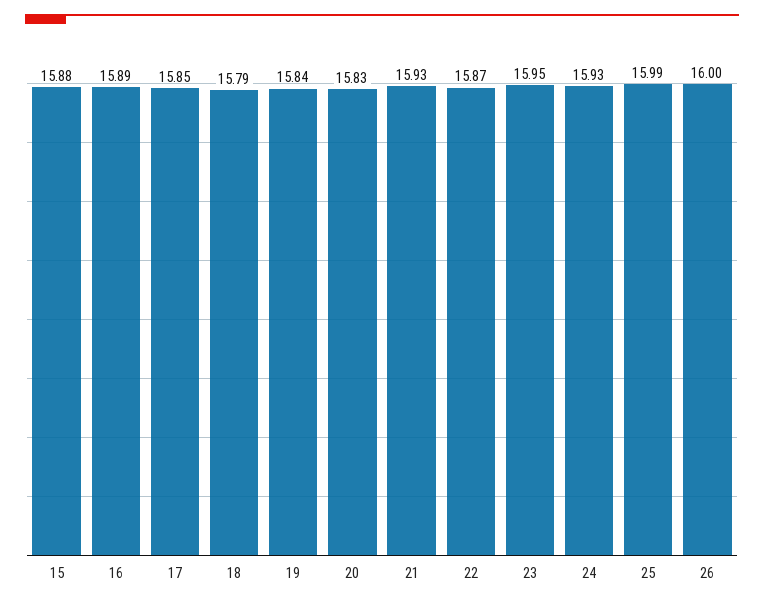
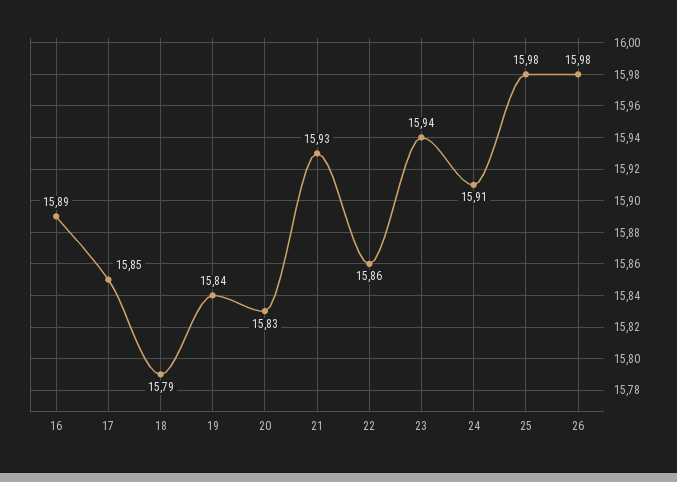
  {
-   "15": 15.88,
    "16": 15.89,
    "17": 15.85,
    "18": 15.79,
    "19": 15.84,
    "20": 15.83,
    "21": 15.93,
-   "22": 15.87,
+   "22": 15.86,
-   "23": 15.95,
+   "23": 15.94,
-   "24": 15.93,
+   "24": 15.91,
-   "25": 15.99,
+   "25": 15.98,
-   "26": 16
+   "26": 15.98
  }

